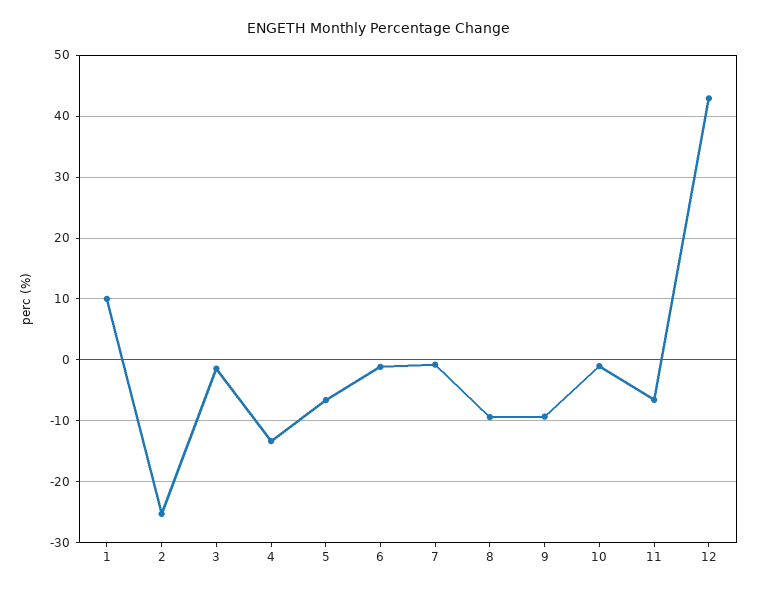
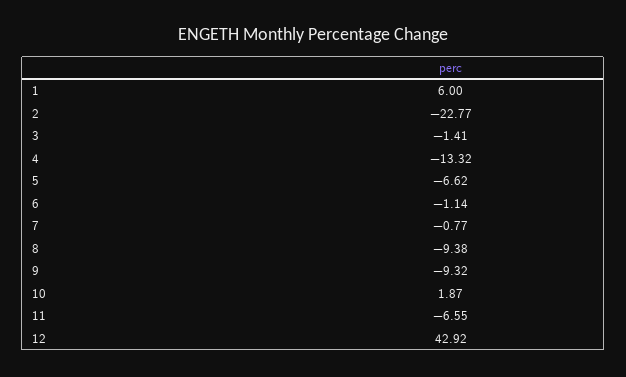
  {
-   "1": 10,
+   "1": 6,
-   "2": -25,
+   "2": -22.77,
    "3": -1.41,
    "4": -13.32,
    "5": -6.62,
    "6": -1.14,
    "7": -0.77,
    "8": -9.38,
    "9": -9.32,
-   "10": -1,
+   "10": 1.87,
    "11": -6.55,
    "12": 42.92
  }

